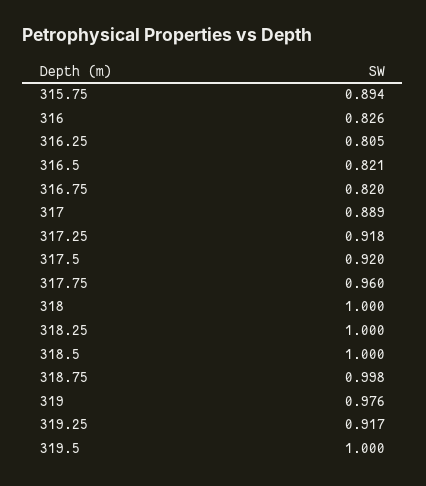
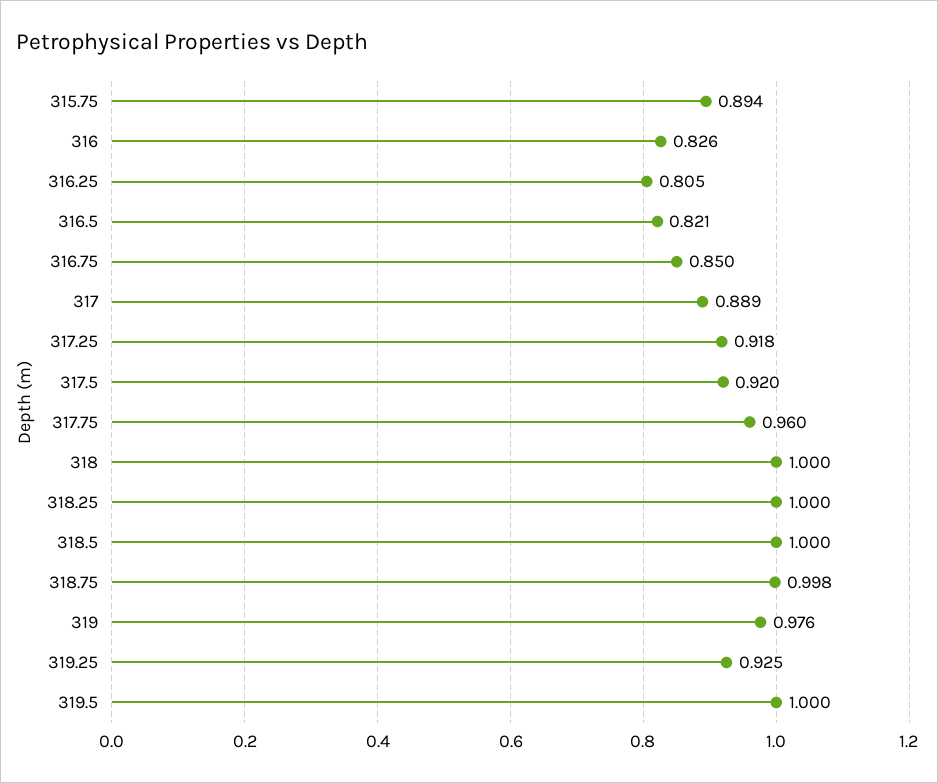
  {
    "315.75": 0.894,
    "316": 0.826,
    "316.25": 0.805,
    "316.5": 0.821,
-   "316.75": 0.82,
+   "316.75": 0.85,
    "317": 0.889,
    "317.25": 0.918,
    "317.5": 0.92,
    "317.75": 0.96,
    "318": 1,
    "318.25": 1,
    "318.5": 1,
    "318.75": 0.998,
    "319": 0.976,
-   "319.25": 0.917,
+   "319.25": 0.925,
    "319.5": 1
  }

